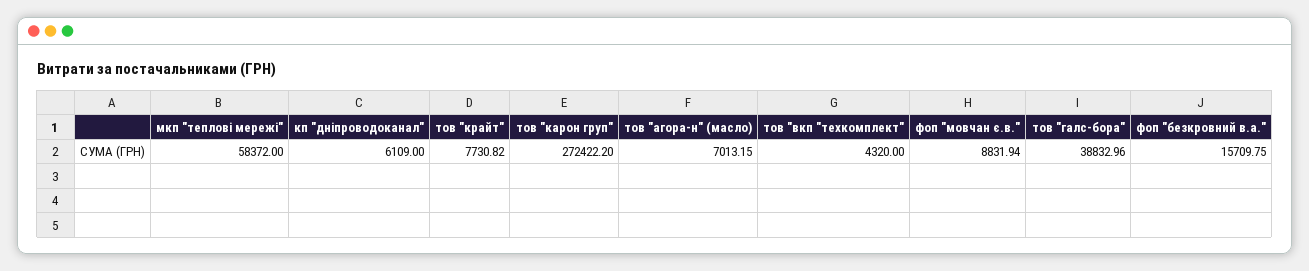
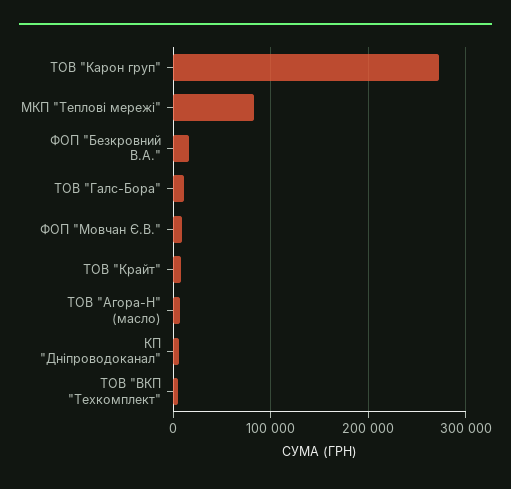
  {
-   "мкп \"теплові мережі\"": 58372,
+   "мкп \"теплові мережі\"": 80000,
    "кп \"дніпроводоканал\"": 6109,
    "тов \"крайт\"": 7730.82,
    "тов \"карон груп\"": 272422.2,
    "тов \"агора-н\" (масло)": 7013.15,
    "тов \"вкп \"техкомплект\"": 4320,
    "фоп \"мовчан є.в.\"": 8831.94,
-   "тов \"галс-бора\"": 38832.96,
+   "тов \"галс-бора\"": 10000,
    "фоп \"безкровний в.а.\"": 15709.75
  }

